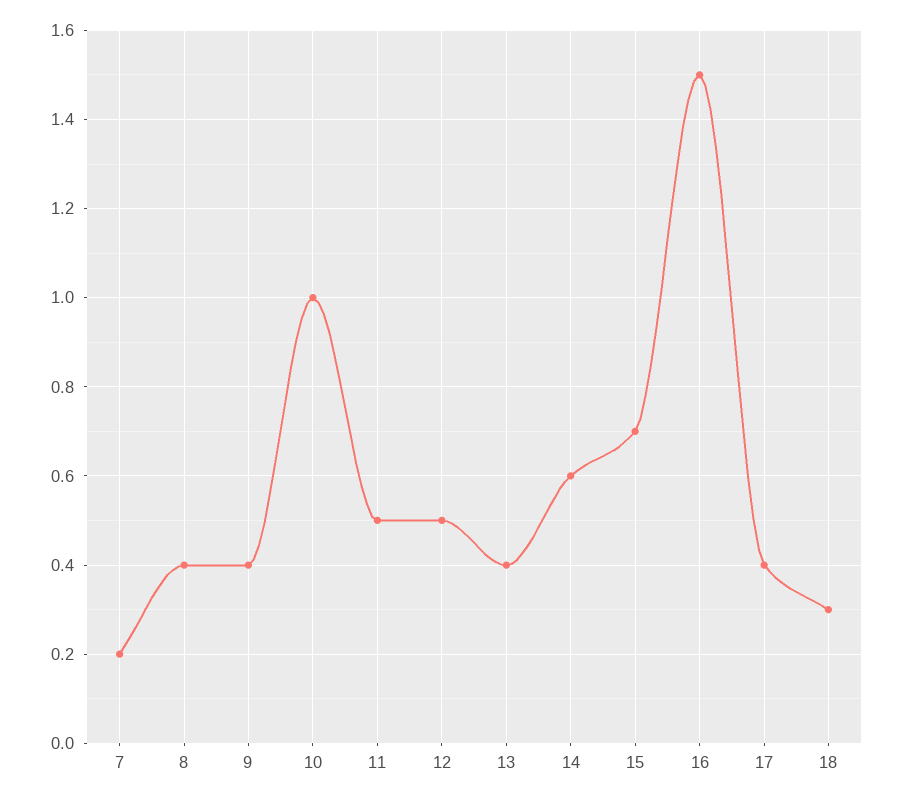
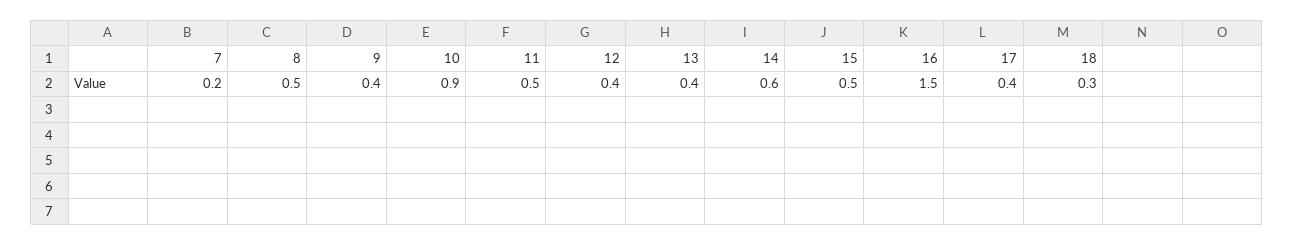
  {
    "7": 0.2,
-   "8": 0.4,
+   "8": 0.5,
    "9": 0.4,
-   "10": 1,
+   "10": 0.9,
    "11": 0.5,
-   "12": 0.5,
+   "12": 0.4,
    "13": 0.4,
    "14": 0.6,
-   "15": 0.7,
+   "15": 0.5,
    "16": 1.5,
    "17": 0.4,
    "18": 0.3
  }

